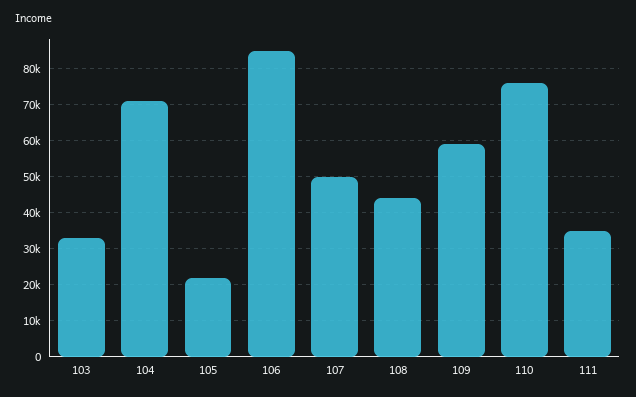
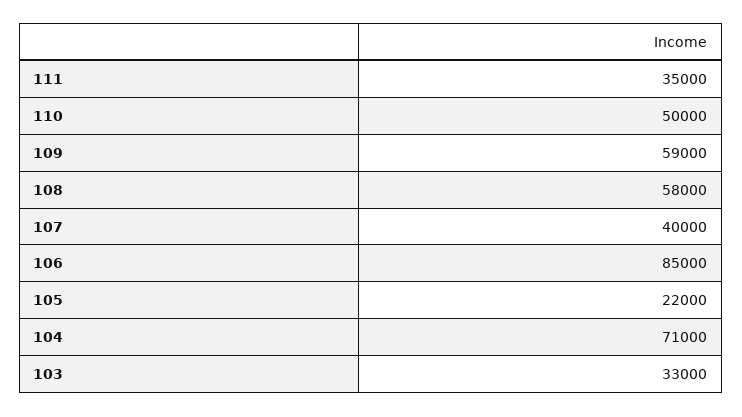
  {
    "103": 33000,
    "104": 71000,
    "105": 22000,
    "106": 85000,
-   "107": 50000,
+   "107": 40000,
-   "108": 44000,
+   "108": 58000,
    "109": 59000,
-   "110": 76000,
+   "110": 50000,
    "111": 35000
  }

